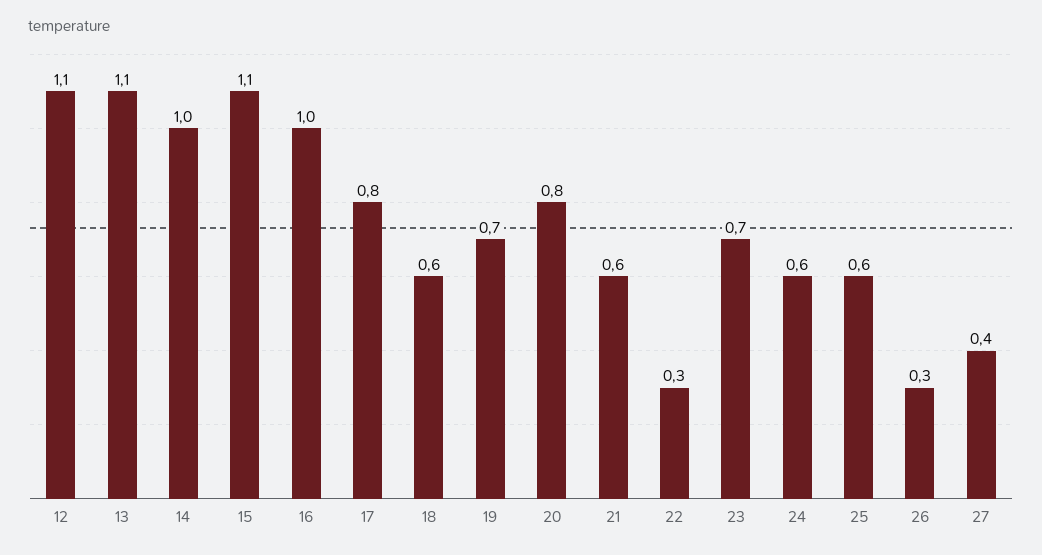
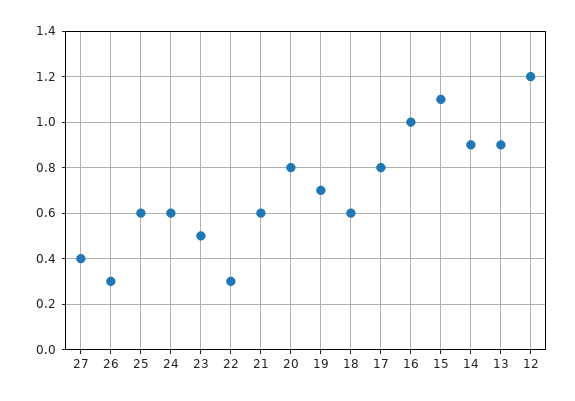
  {
-   "12": 1.1,
+   "12": 1.2,
-   "13": 1.1,
+   "13": 0.9,
-   "14": 1,
+   "14": 0.9,
    "15": 1.1,
    "16": 1,
    "17": 0.8,
    "18": 0.6,
    "19": 0.7,
    "20": 0.8,
    "21": 0.6,
    "22": 0.3,
-   "23": 0.7,
+   "23": 0.5,
    "24": 0.6,
    "25": 0.6,
    "26": 0.3,
    "27": 0.4
  }

